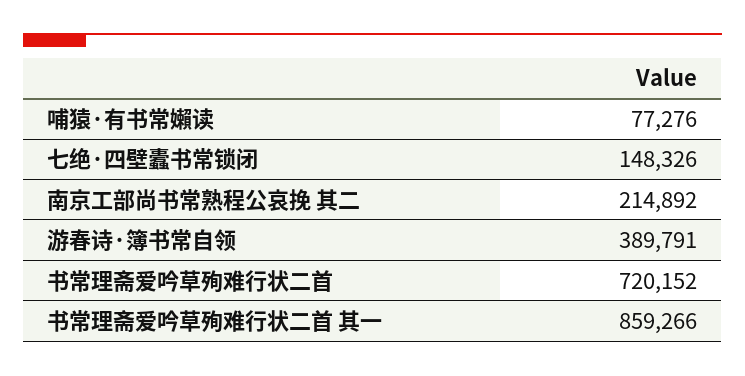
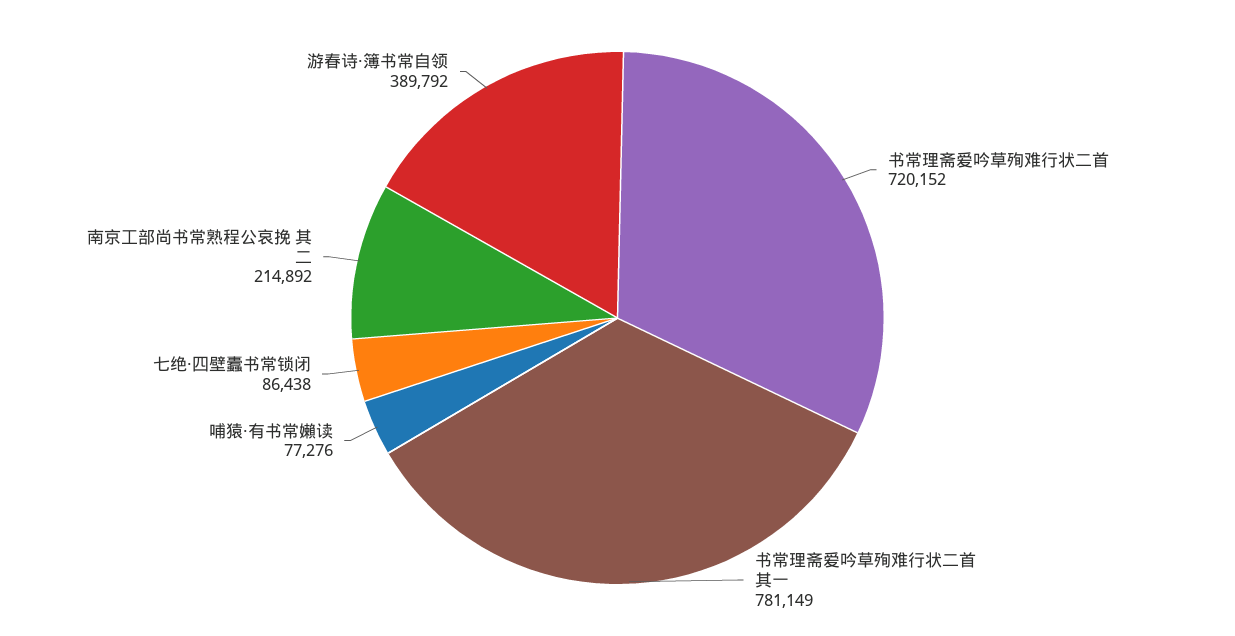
  {
    "哺猿·有书常嬾读": 77276,
-   "七绝·四壁蠹书常锁闭": 148326,
+   "七绝·四壁蠹书常锁闭": 86438,
    "南京工部尚书常熟程公哀挽 其二": 214892,
-   "游春诗·簿书常自领": 389791,
+   "游春诗·簿书常自领": 389792,
    "书常理斋爱吟草殉难行状二首": 720152,
-   "书常理斋爱吟草殉难行状二首 其一": 859266
+   "书常理斋爱吟草殉难行状二首 其一": 781149
  }

